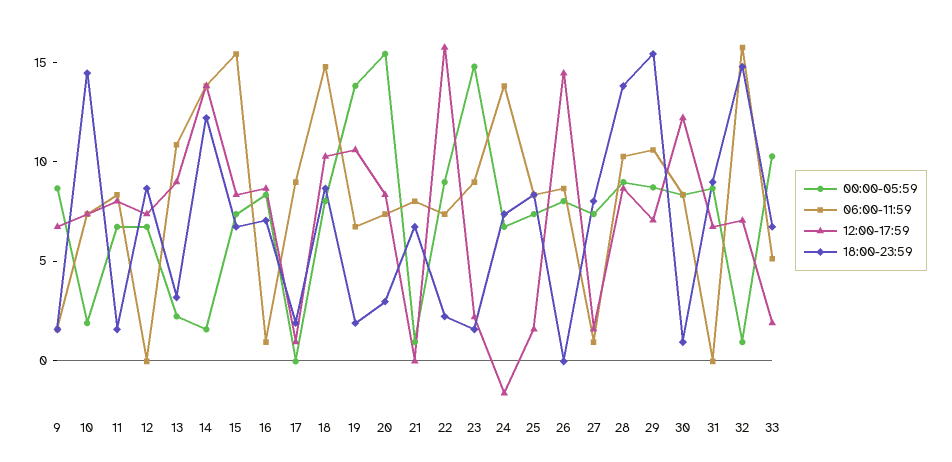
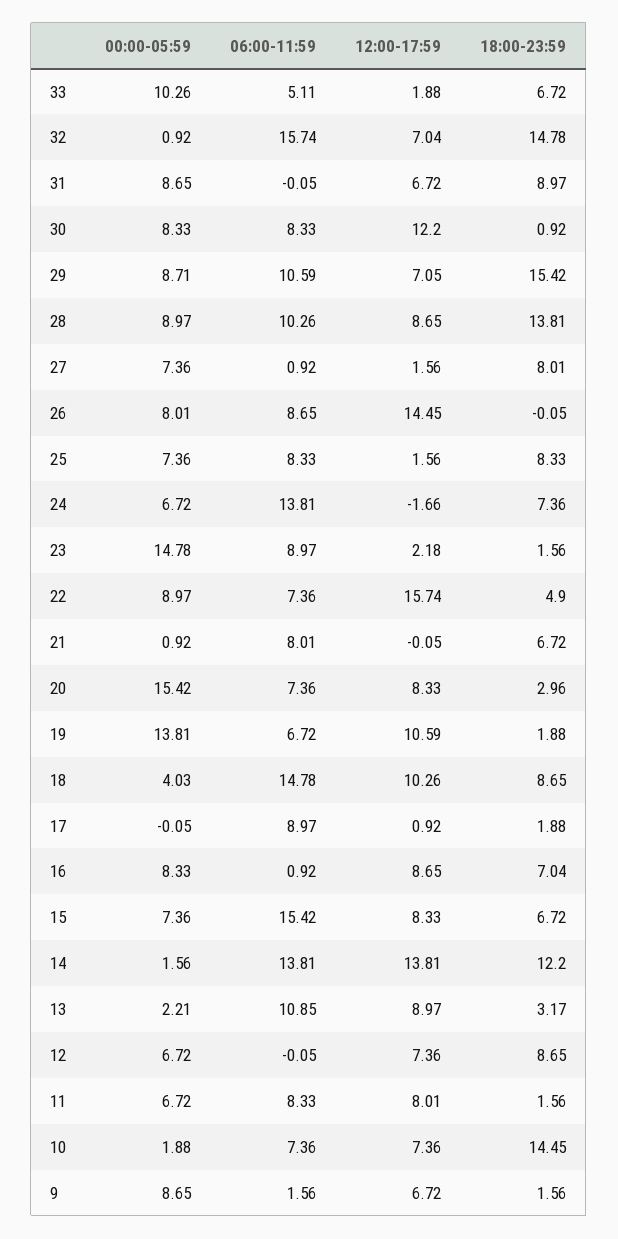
  {
    "00:00-05:59": {
      "9": 8.65,
      "10": 1.88,
      "11": 6.72,
      "12": 6.72,
      "13": 2.21,
      "14": 1.56,
      "15": 7.36,
      "16": 8.33,
      "17": -0.05,
-     "18": 8,
+     "18": 4.03,
      "19": 13.81,
      "20": 15.42,
      "21": 0.92,
      "22": 8.97,
      "23": 14.78,
      "24": 6.72,
      "25": 7.36,
      "26": 8.01,
      "27": 7.36,
      "28": 8.97,
      "29": 8.71,
      "30": 8.33,
      "31": 8.65,
      "32": 0.92,
      "33": 10.26
    },
    "06:00-11:59": {
      "9": 1.56,
      "10": 7.36,
      "11": 8.33,
      "12": -0.05,
      "13": 10.85,
      "14": 13.81,
      "15": 15.42,
      "16": 0.92,
      "17": 8.97,
      "18": 14.78,
      "19": 6.72,
      "20": 7.36,
      "21": 8.01,
      "22": 7.36,
      "23": 8.97,
      "24": 13.81,
      "25": 8.33,
      "26": 8.65,
      "27": 0.92,
      "28": 10.26,
      "29": 10.59,
      "30": 8.33,
      "31": -0.05,
      "32": 15.74,
      "33": 5.11
    },
    "12:00-17:59": {
      "9": 6.72,
      "10": 7.36,
      "11": 8.01,
      "12": 7.36,
      "13": 8.97,
      "14": 13.81,
      "15": 8.33,
      "16": 8.65,
      "17": 0.92,
      "18": 10.26,
      "19": 10.59,
      "20": 8.33,
      "21": -0.05,
      "22": 15.74,
      "23": 2.18,
      "24": -1.66,
      "25": 1.56,
      "26": 14.45,
      "27": 1.56,
      "28": 8.65,
      "29": 7.05,
      "30": 12.2,
      "31": 6.72,
      "32": 7.04,
      "33": 1.88
    },
    "18:00-23:59": {
      "9": 1.56,
      "10": 14.45,
      "11": 1.56,
      "12": 8.65,
      "13": 3.17,
      "14": 12.2,
      "15": 6.72,
      "16": 7.04,
      "17": 1.88,
      "18": 8.65,
      "19": 1.88,
      "20": 2.96,
      "21": 6.72,
-     "22": 2,
+     "22": 4.9,
      "23": 1.56,
      "24": 7.36,
      "25": 8.33,
      "26": -0.05,
      "27": 8.01,
      "28": 13.81,
      "29": 15.42,
      "30": 0.92,
      "31": 8.97,
      "32": 14.78,
      "33": 6.72
    }
  }

